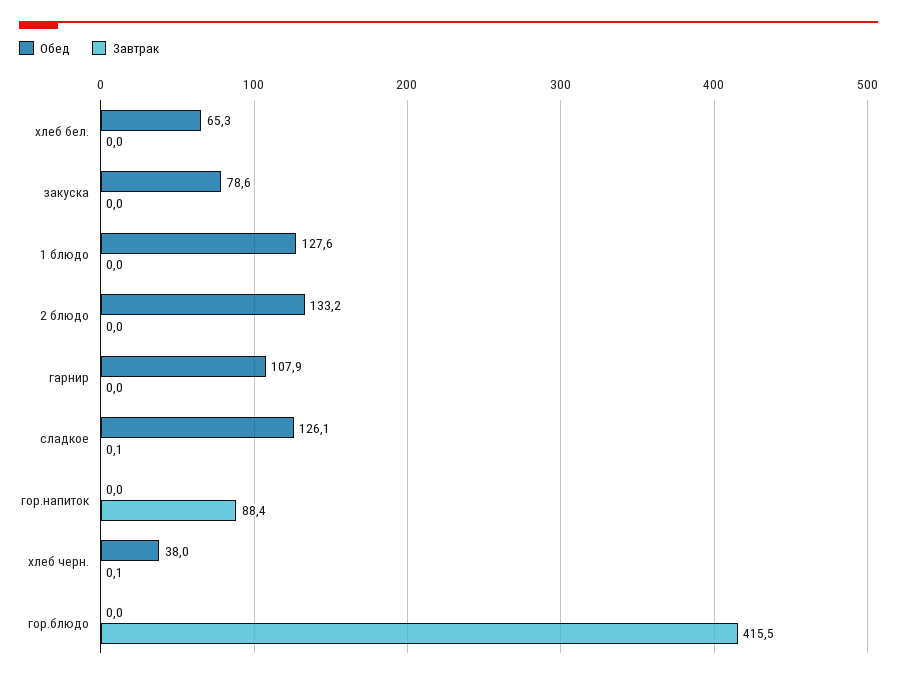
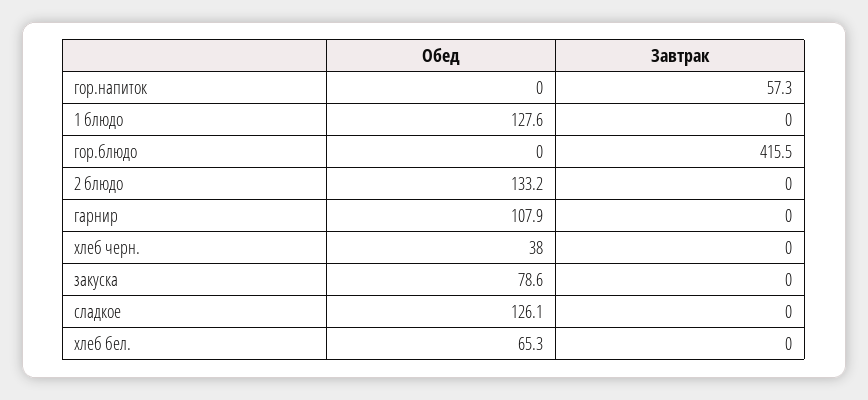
  {
    "Обед": {
      "хлеб бел.": 65.3,
      "закуска": 78.6,
      "1 блюдо": 127.6,
      "2 блюдо": 133.2,
      "гарнир": 107.9,
      "сладкое": 126.1,
      "гор.напиток": 0,
      "хлеб черн.": 38,
      "гор.блюдо": 0
    },
    "Завтрак": {
      "хлеб бел.": 0,
      "закуска": 0,
      "1 блюдо": 0,
      "2 блюдо": 0,
      "гарнир": 0,
-     "сладкое": 0.1,
+     "сладкое": 0,
-     "гор.напиток": 88.4,
+     "гор.напиток": 57.3,
-     "хлеб черн.": 0.1,
+     "хлеб черн.": 0,
      "гор.блюдо": 415.5
    }
  }

